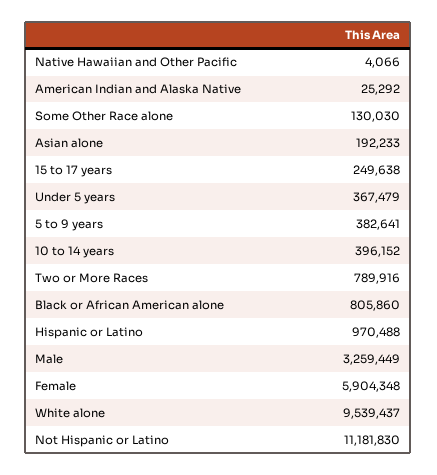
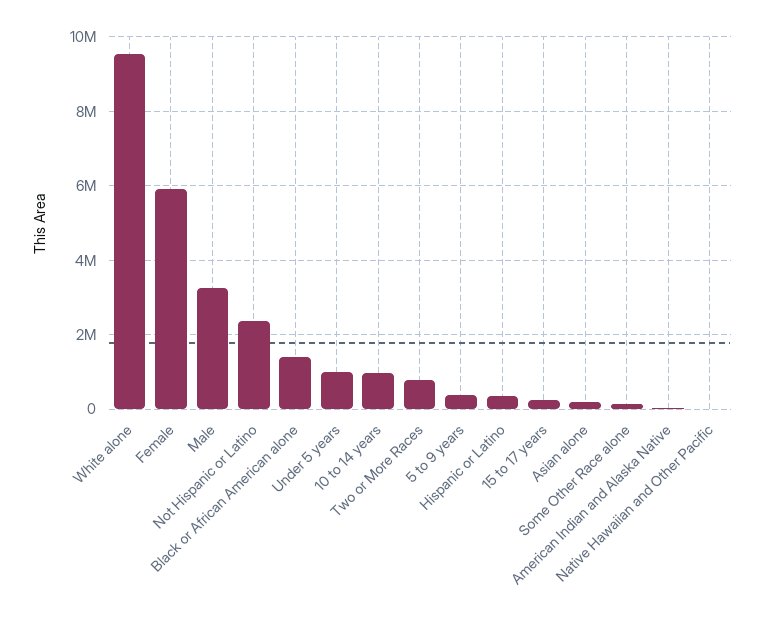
  {
    "Native Hawaiian and Other Pacific": 4066,
    "American Indian and Alaska Native": 25292,
    "Some Other Race alone": 130030,
    "Asian alone": 192233,
    "15 to 17 years": 249638,
-   "Under 5 years": 367479,
+   "Under 5 years": 1000000,
    "5 to 9 years": 382641,
-   "10 to 14 years": 396152,
+   "10 to 14 years": 1000000,
    "Two or More Races": 789916,
-   "Black or African American alone": 805860,
+   "Black or African American alone": 1400000,
-   "Hispanic or Latino": 970488,
+   "Hispanic or Latino": 400000,
    "Male": 3259449,
    "Female": 5904348,
    "White alone": 9539437,
-   "Not Hispanic or Latino": 11181830
+   "Not Hispanic or Latino": 2400000
  }

